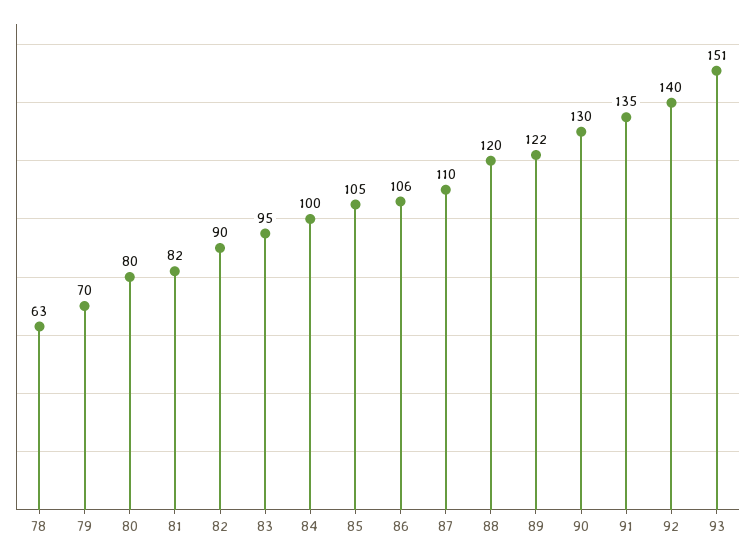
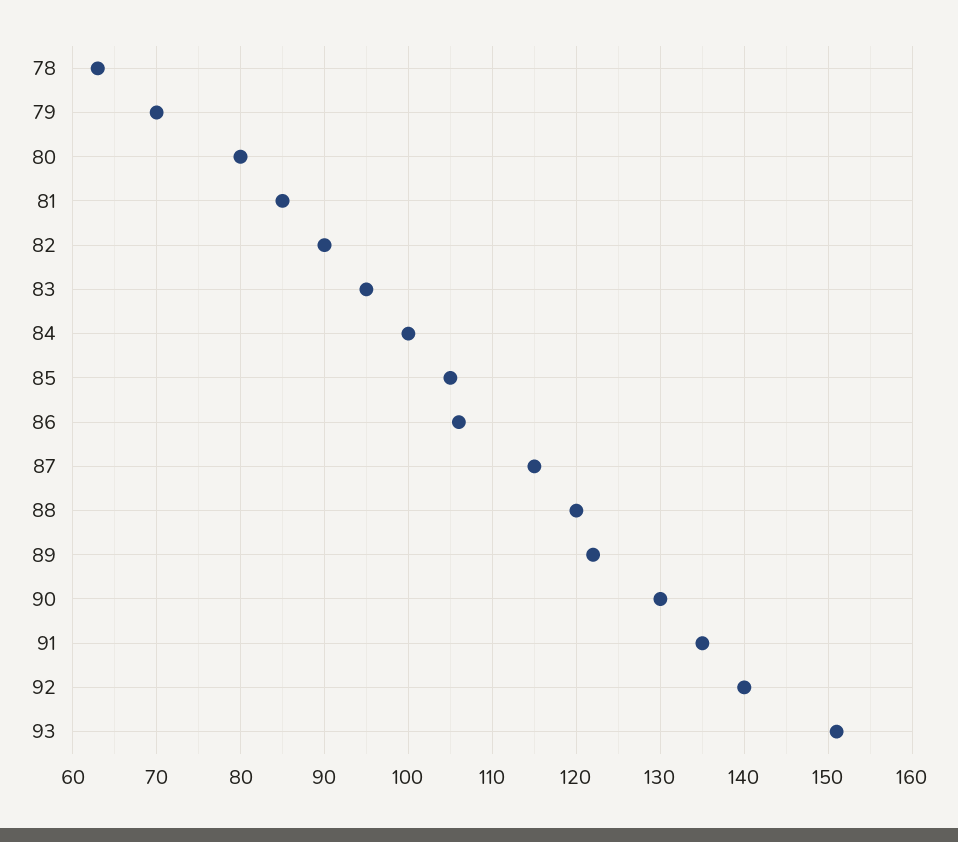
  {
    "78": 63,
    "79": 70,
    "80": 80,
-   "81": 82,
+   "81": 85,
    "82": 90,
    "83": 95,
    "84": 100,
    "85": 105,
    "86": 106,
-   "87": 110,
+   "87": 115,
    "88": 120,
    "89": 122,
    "90": 130,
    "91": 135,
    "92": 140,
    "93": 151
  }

